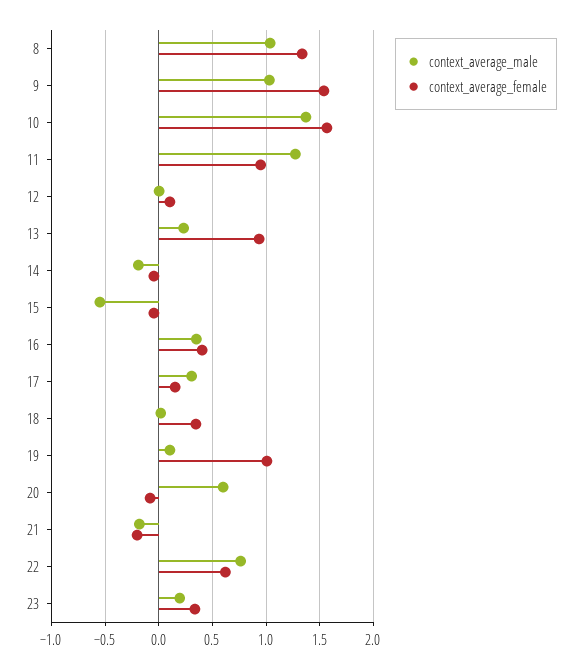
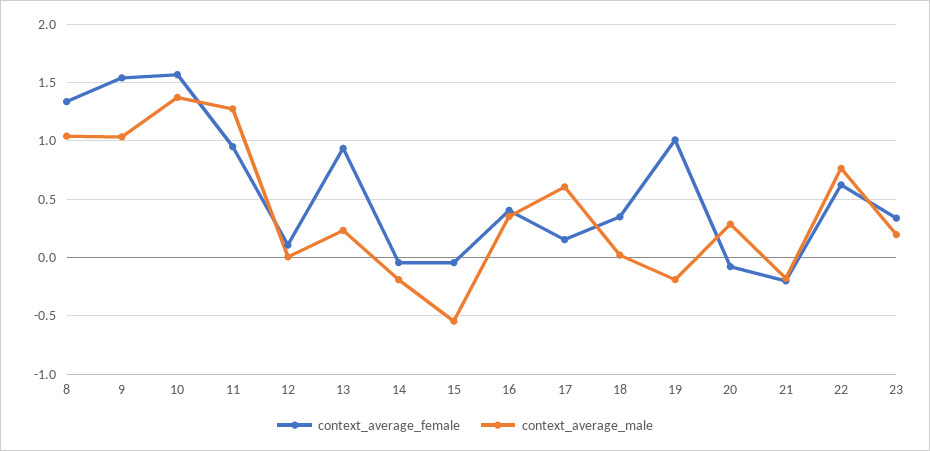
  {
    "context_average_male": {
      "8": 1,
      "9": 1,
      "10": 1.4,
      "11": 1.3,
      "12": 0,
      "13": 0.2,
      "14": -0.2,
      "15": -0.5,
      "16": 0.4,
-     "17": 0.3,
+     "17": 0.6,
      "18": 0,
-     "19": 0.1,
+     "19": -0.2,
-     "20": 0.6,
+     "20": 0.3,
      "21": -0.2,
      "22": 0.8,
      "23": 0.2
    },
    "context_average_female": {
      "8": 1.3,
      "9": 1.5,
      "10": 1.6,
      "11": 1,
      "12": 0.1,
      "13": 0.9,
      "14": 0,
      "15": 0,
      "16": 0.4,
      "17": 0.2,
      "18": 0.3,
      "19": 1,
      "20": -0.1,
      "21": -0.2,
      "22": 0.6,
      "23": 0.3
    }
  }

